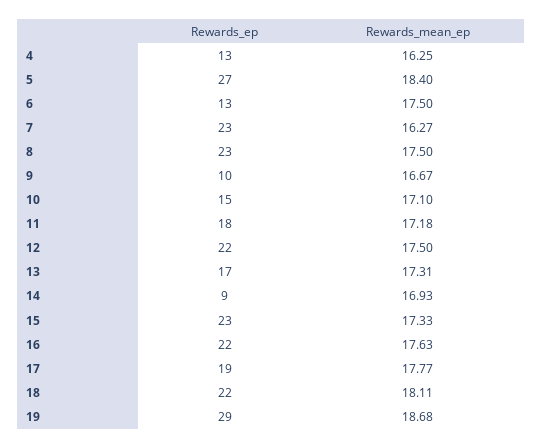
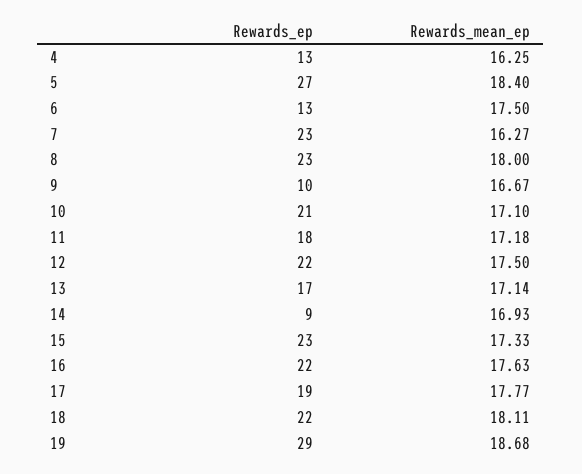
  {
    "Rewards_ep": {
      "4": 13,
      "5": 27,
      "6": 13,
      "7": 23,
      "8": 23,
      "9": 10,
-     "10": 15,
+     "10": 21,
      "11": 18,
      "12": 22,
      "13": 17,
      "14": 9,
      "15": 23,
      "16": 22,
      "17": 19,
      "18": 22,
      "19": 29
    },
    "Rewards_mean_ep": {
      "4": 16.25,
      "5": 18.4,
      "6": 17.5,
      "7": 16.27,
-     "8": 17.5,
+     "8": 18,
      "9": 16.67,
      "10": 17.1,
      "11": 17.18,
      "12": 17.5,
-     "13": 17.31,
+     "13": 17.14,
      "14": 16.93,
      "15": 17.33,
      "16": 17.63,
      "17": 17.77,
      "18": 18.11,
      "19": 18.68
    }
  }

